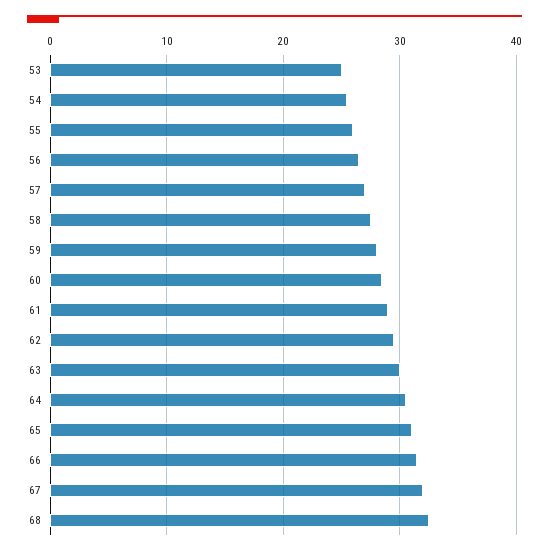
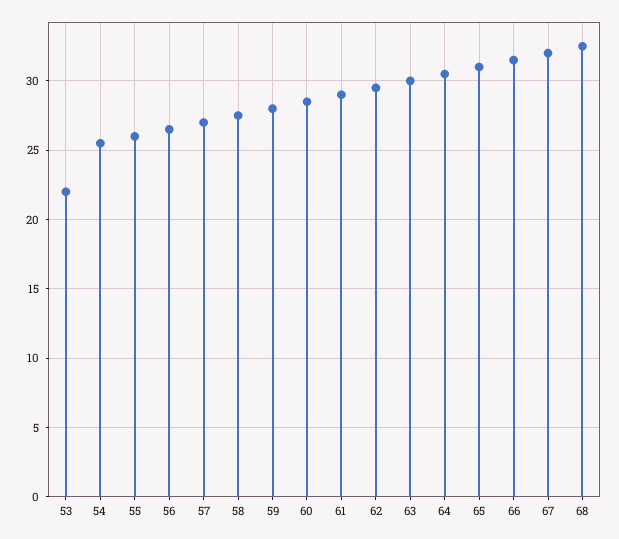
  {
-   "53": 25,
+   "53": 22,
    "54": 25.5,
    "55": 26,
    "56": 26.5,
    "57": 27,
    "58": 27.5,
    "59": 28,
    "60": 28.5,
    "61": 29,
    "62": 29.5,
    "63": 30,
    "64": 30.5,
    "65": 31,
    "66": 31.5,
    "67": 32,
    "68": 32.5
  }

